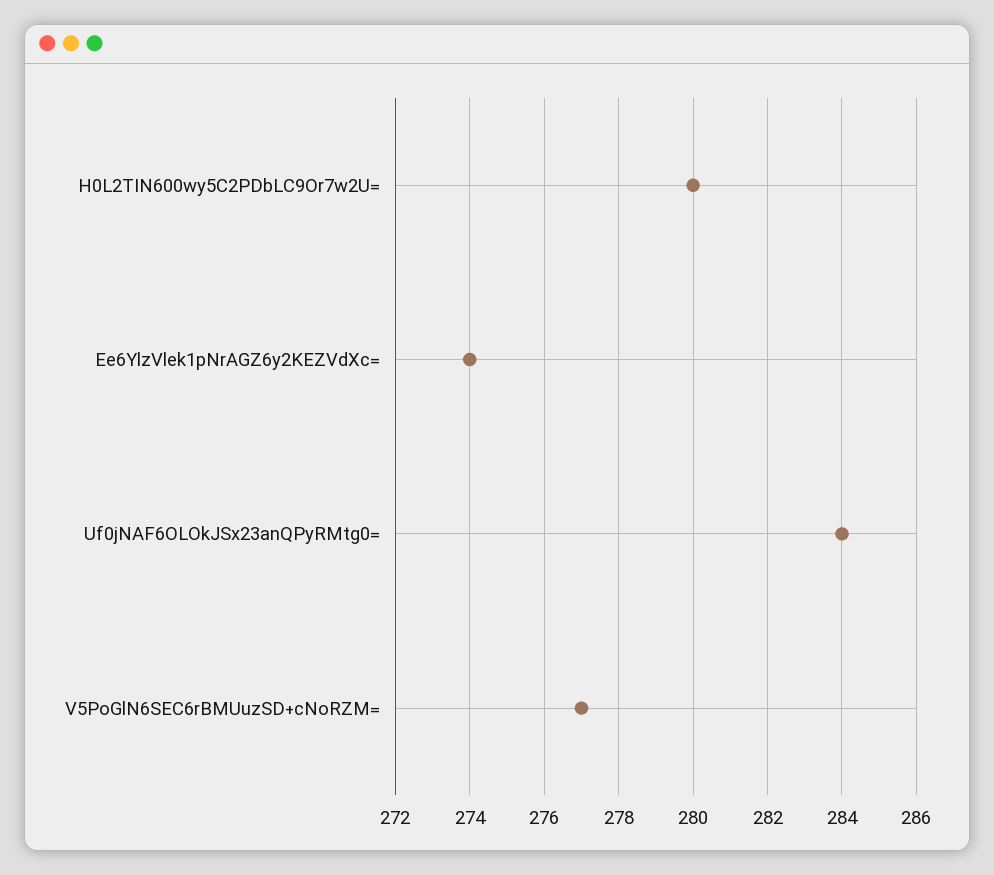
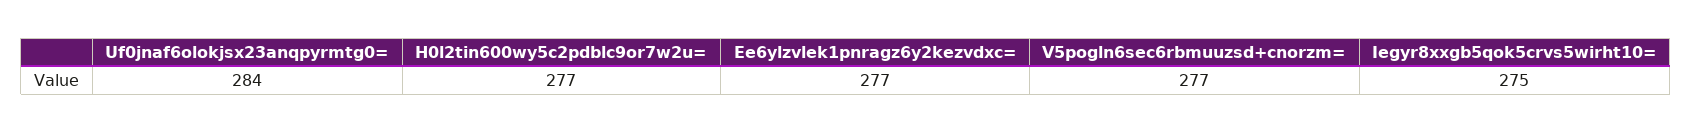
  {
-   "H0L2TIN600wy5C2PDbLC9Or7w2U=": 280,
+   "H0L2TIN600wy5C2PDbLC9Or7w2U=": 277,
-   "Ee6YlzVlek1pNrAGZ6y2KEZVdXc=": 274,
+   "Ee6YlzVlek1pNrAGZ6y2KEZVdXc=": 277,
    "Uf0jNAF6OLOkJSx23anQPyRMtg0=": 284,
-   "V5PoGlN6SEC6rBMUuzSD+cNoRZM=": 277
+   "V5PoGlN6SEC6rBMUuzSD+cNoRZM=": 277,
+   "Iegyr8xxgb5qok5crvs5wirht10=": 275
  }

